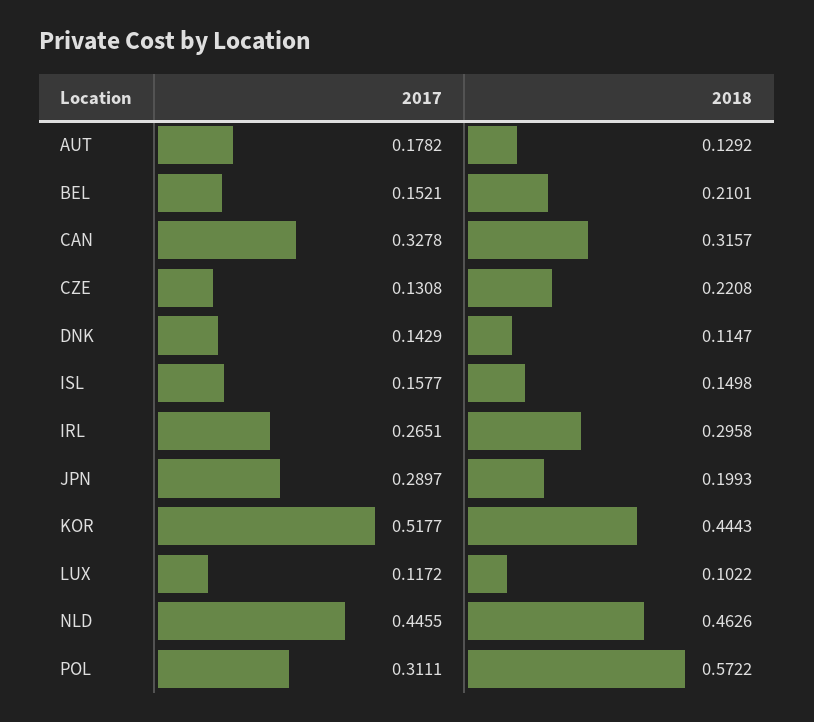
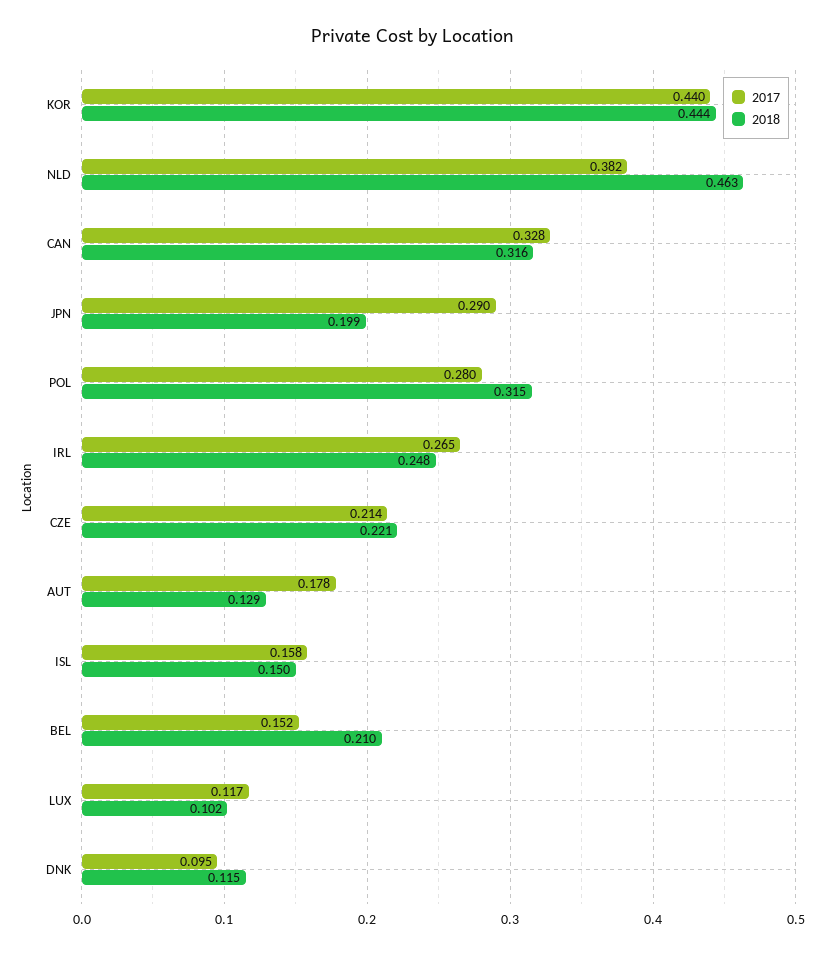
  {
    "2017": {
      "AUT": 0.1782,
      "BEL": 0.1521,
      "CAN": 0.3278,
-     "CZE": 0.1308,
+     "CZE": 0.214,
-     "DNK": 0.1429,
+     "DNK": 0.095,
      "ISL": 0.1577,
      "IRL": 0.2651,
      "JPN": 0.2897,
-     "KOR": 0.5177,
+     "KOR": 0.44,
      "LUX": 0.1172,
-     "NLD": 0.4455,
+     "NLD": 0.382,
-     "POL": 0.3111
+     "POL": 0.28
    },
    "2018": {
      "AUT": 0.1292,
      "BEL": 0.2101,
      "CAN": 0.3157,
      "CZE": 0.2208,
      "DNK": 0.1147,
      "ISL": 0.1498,
-     "IRL": 0.2958,
+     "IRL": 0.248,
      "JPN": 0.1993,
      "KOR": 0.4443,
      "LUX": 0.1022,
      "NLD": 0.4626,
-     "POL": 0.5722
+     "POL": 0.315
    }
  }

